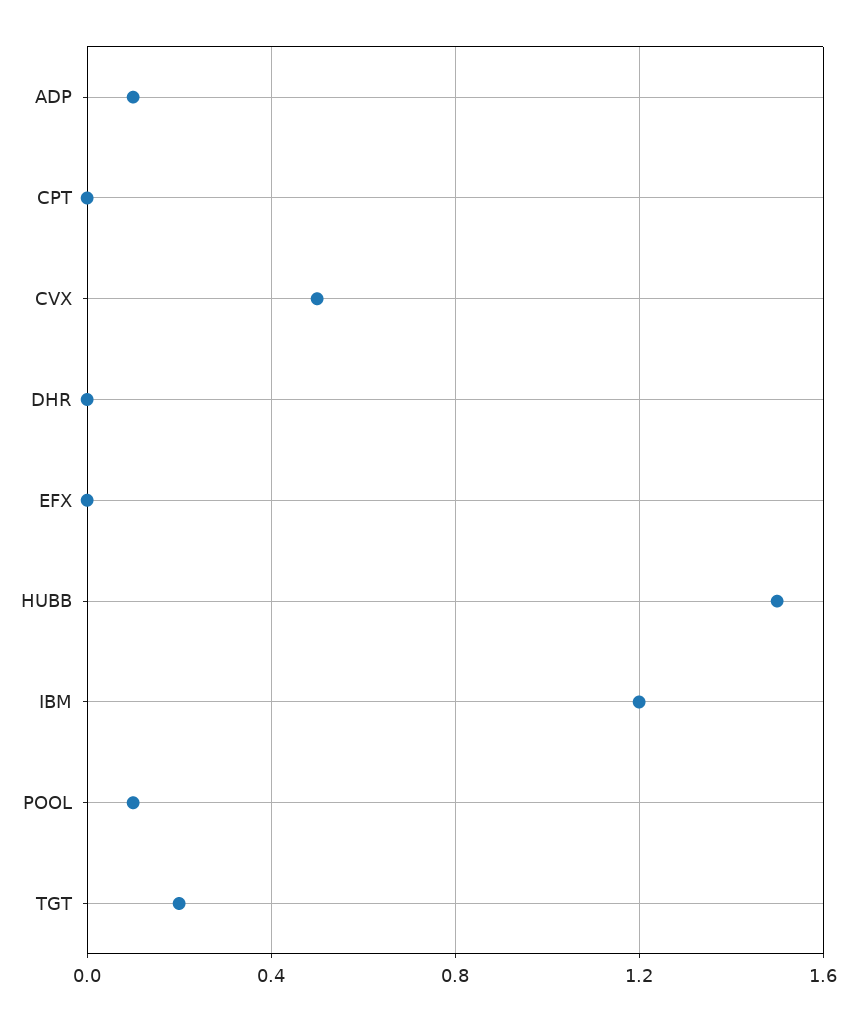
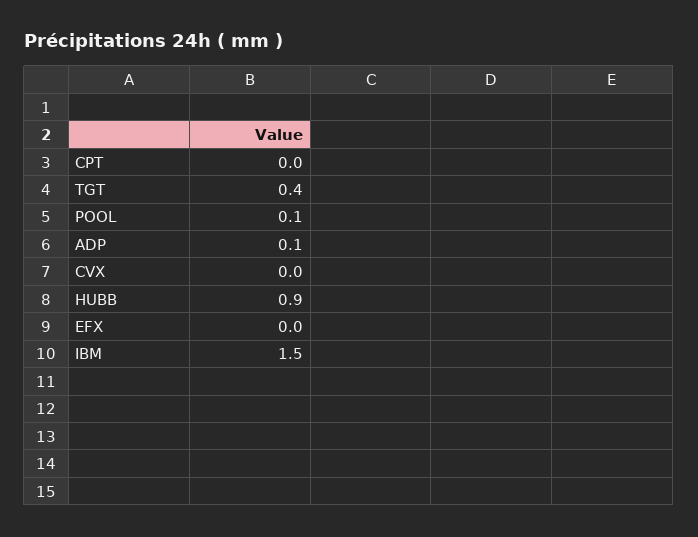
  {
    "ADP": 0.1,
    "CPT": 0,
-   "CVX": 0.5,
+   "CVX": 0,
-   "DHR": 0,
    "EFX": 0,
-   "HUBB": 1.5,
+   "HUBB": 0.9,
-   "IBM": 1.2,
+   "IBM": 1.5,
    "POOL": 0.1,
-   "TGT": 0.2
+   "TGT": 0.4
  }

